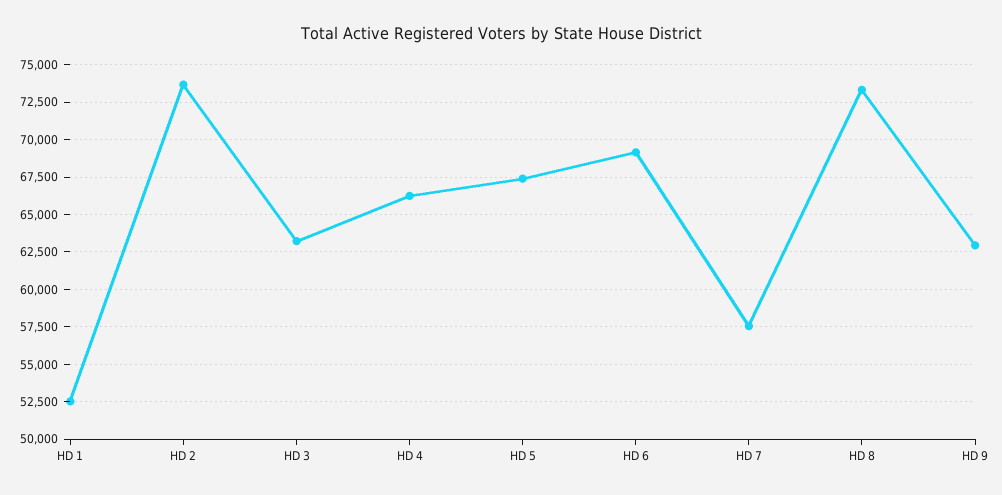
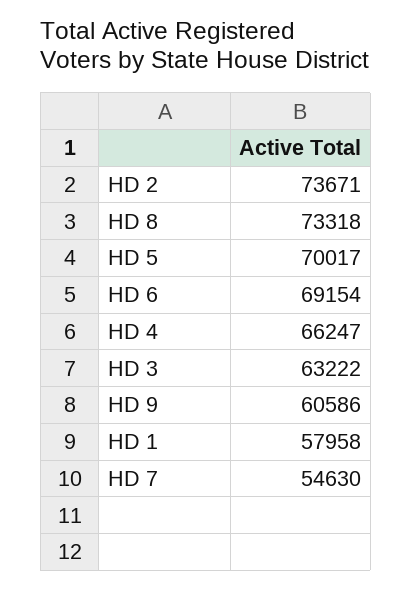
  {
-   "HD 1": 52500,
+   "HD 1": 57958,
    "HD 2": 73671,
    "HD 3": 63222,
    "HD 4": 66247,
-   "HD 5": 67500,
+   "HD 5": 70017,
    "HD 6": 69154,
-   "HD 7": 57500,
+   "HD 7": 54630,
    "HD 8": 73318,
-   "HD 9": 63000
+   "HD 9": 60586
  }

